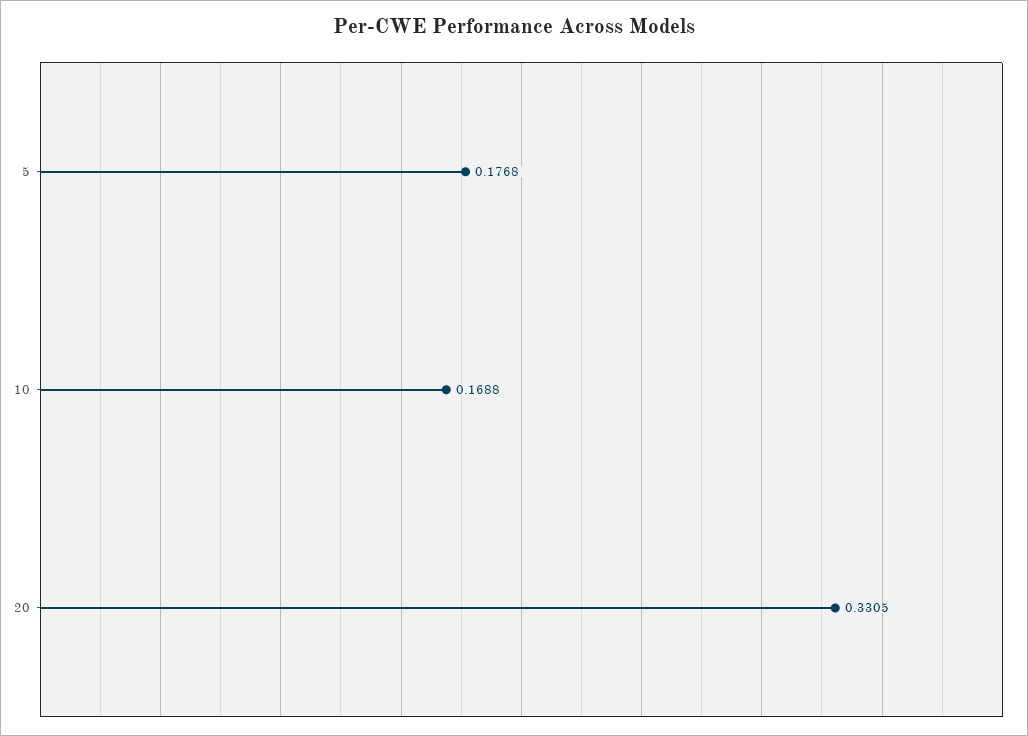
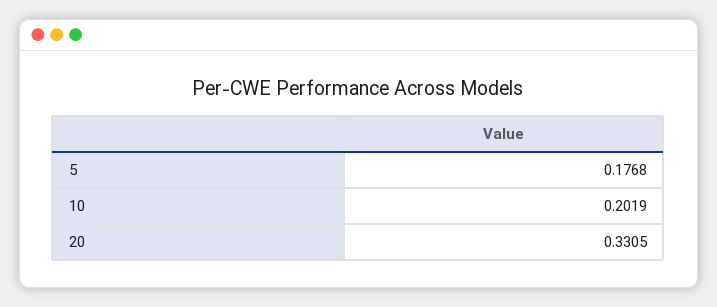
  {
    "5": 0.1768,
-   "10": 0.1688,
+   "10": 0.2019,
    "20": 0.3305
  }

